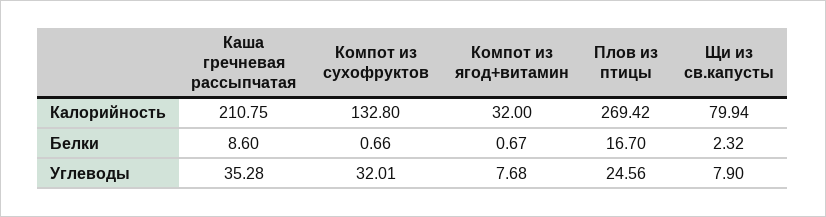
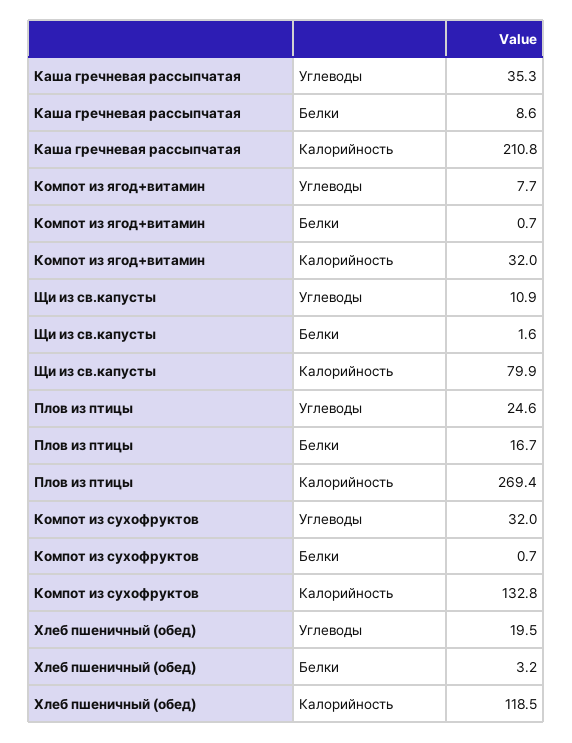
  {
    "Каша гречневая рассыпчатая": {
      "Калорийность": 210.75,
      "Белки": 8.6,
      "Углеводы": 35.28
    },
    "Компот из сухофруктов": {
      "Калорийность": 132.8,
      "Белки": 0.66,
      "Углеводы": 32.01
    },
    "Компот из ягод+витамин": {
      "Калорийность": 32,
      "Белки": 0.67,
      "Углеводы": 7.68
    },
    "Плов из птицы": {
      "Калорийность": 269.42,
      "Белки": 16.7,
      "Углеводы": 24.56
    },
    "Щи из св.капусты": {
      "Калорийность": 79.94,
-     "Белки": 2.32,
+     "Белки": 1.6,
-     "Углеводы": 7.9
+     "Углеводы": 10.9
-   }
+   },
+   "Хлеб пшеничный (обед)": {
+     "Углеводы": 19.5,
+     "Белки": 3.2,
+     "Калорийность": 118.5
+   }
  }

